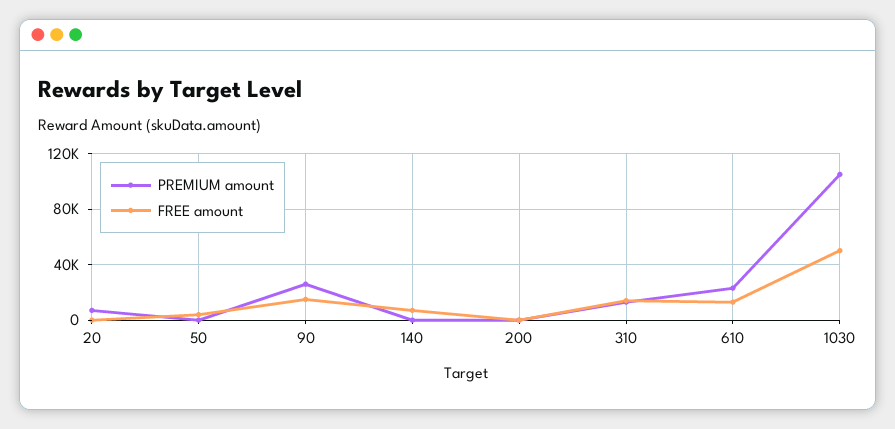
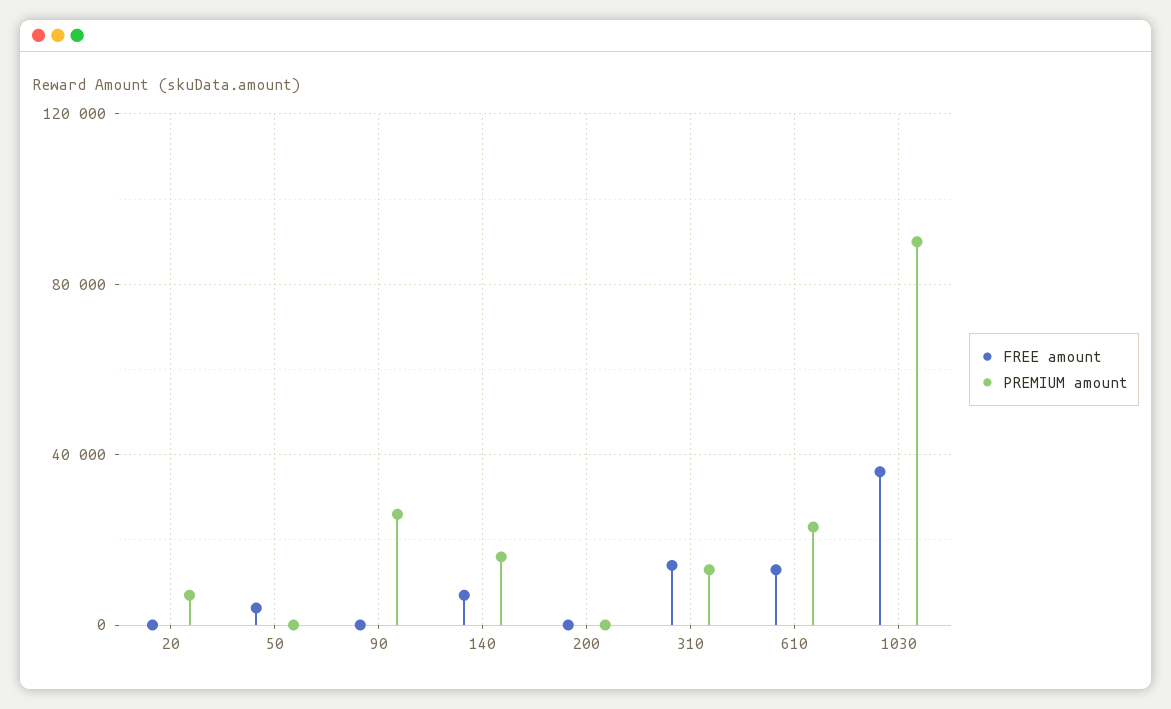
  {
    "PREMIUM amount": {
      "20": 5000,
      "50": 0,
      "90": 25000,
-     "140": 0,
+     "140": 15000,
      "200": 0,
      "310": 15000,
      "610": 25000,
-     "1030": 105000
+     "1030": 90000
    },
    "FREE amount": {
      "20": 0,
      "50": 5000,
-     "90": 15000,
+     "90": 0,
      "140": 5000,
      "200": 0,
      "310": 15000,
      "610": 15000,
-     "1030": 50000
+     "1030": 35000
    }
  }

